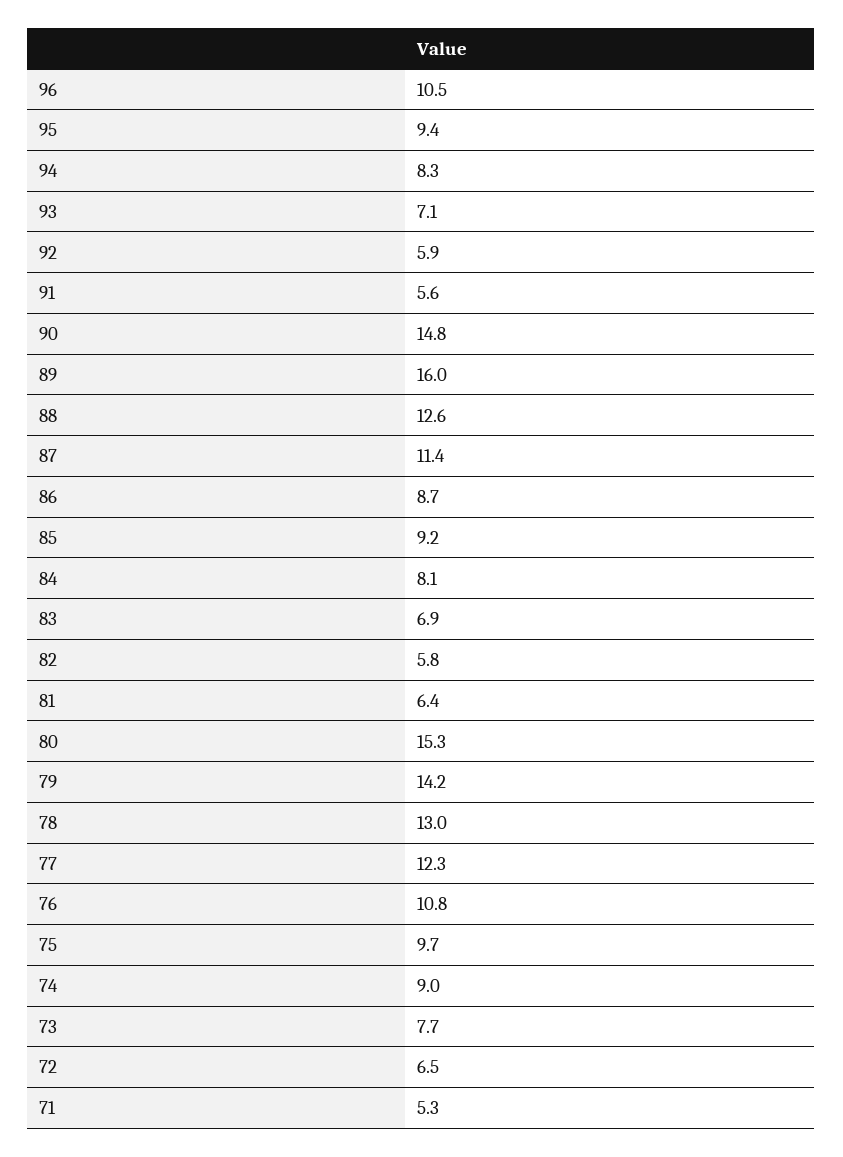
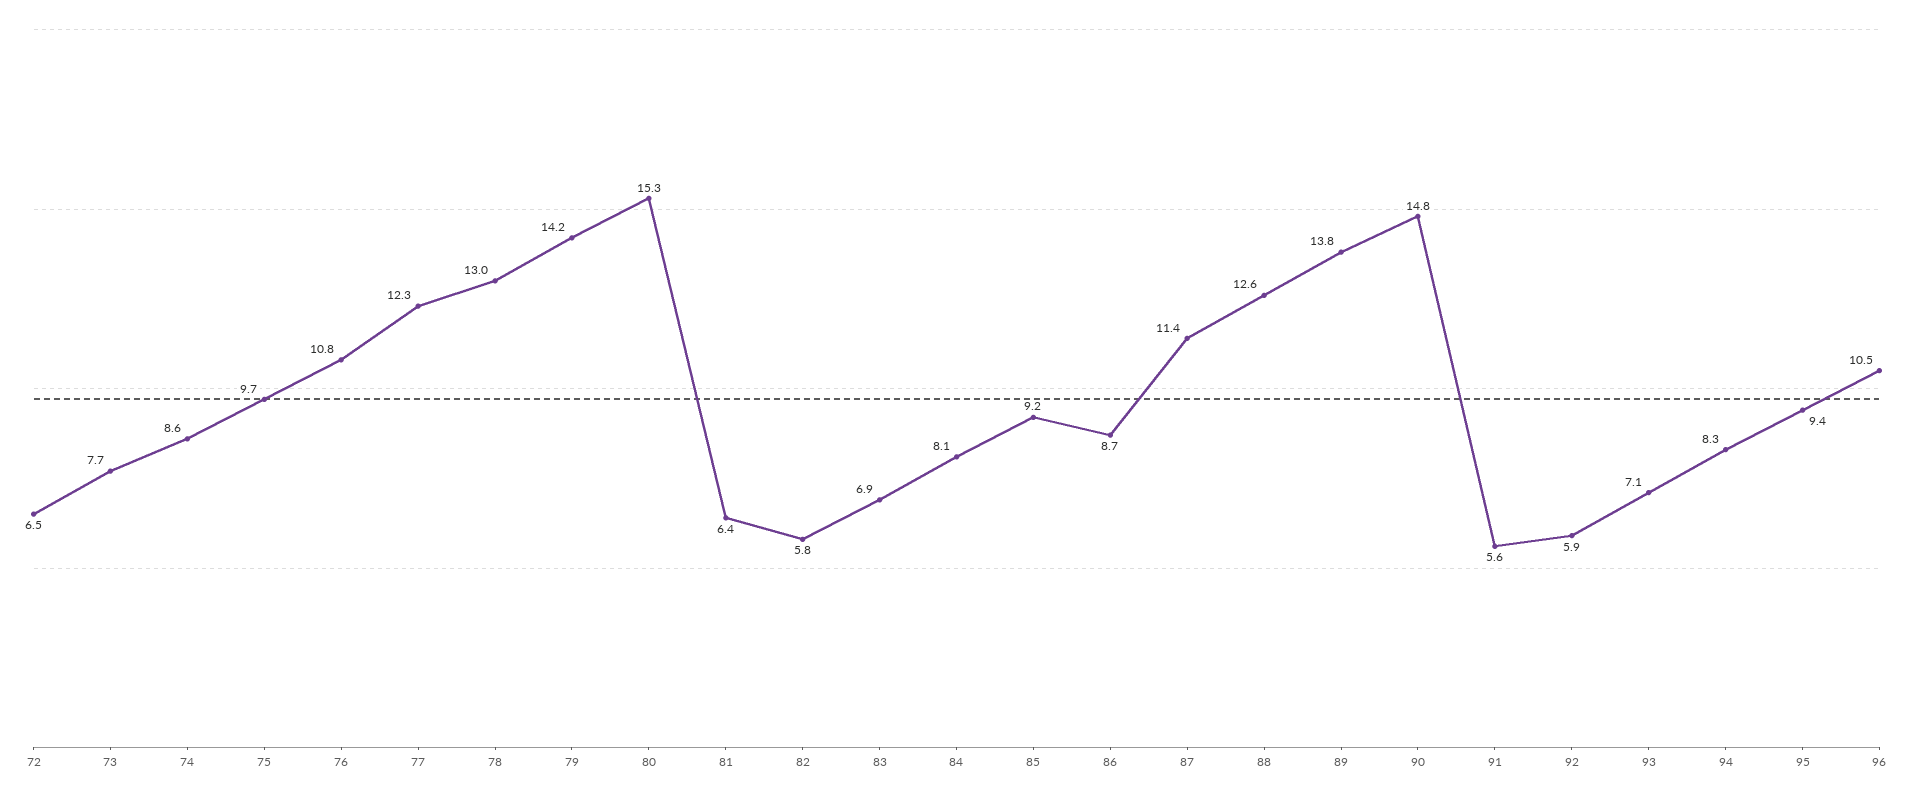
  {
    "96": 10.5,
    "95": 9.4,
    "94": 8.3,
    "93": 7.1,
    "92": 5.9,
    "91": 5.6,
    "90": 14.8,
-   "89": 16,
+   "89": 13.8,
    "88": 12.6,
    "87": 11.4,
    "86": 8.7,
    "85": 9.2,
    "84": 8.1,
    "83": 6.9,
    "82": 5.8,
    "81": 6.4,
    "80": 15.3,
    "79": 14.2,
    "78": 13,
    "77": 12.3,
    "76": 10.8,
    "75": 9.7,
-   "74": 9,
+   "74": 8.6,
    "73": 7.7,
-   "72": 6.5,
+   "72": 6.5
-   "71": 5.3
  }

